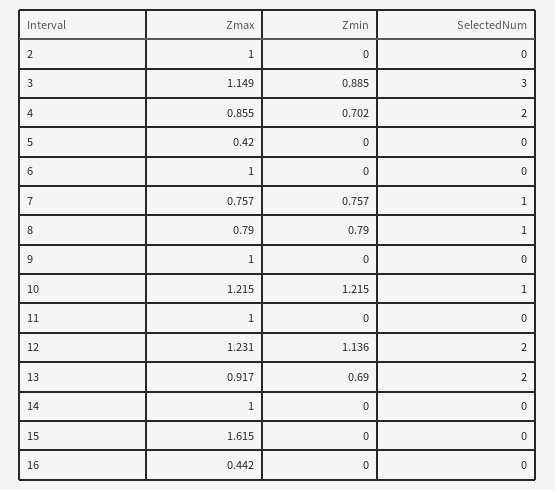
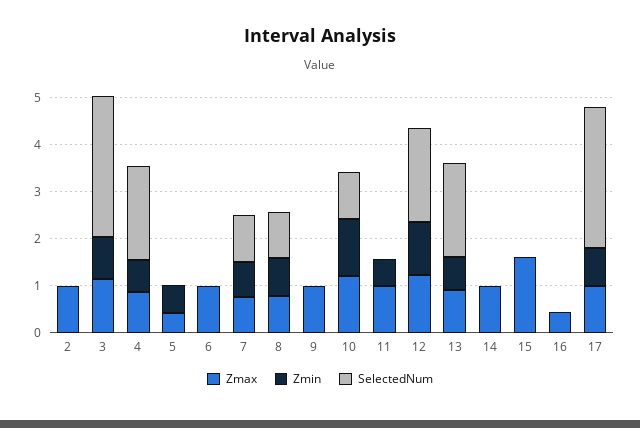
  {
    "Zmax": {
      "2": 1,
      "3": 1.149,
      "4": 0.855,
      "5": 0.42,
      "6": 1,
      "7": 0.757,
      "8": 0.79,
      "9": 1,
      "10": 1.215,
      "11": 1,
      "12": 1.231,
      "13": 0.917,
      "14": 1,
      "15": 1.615,
-     "16": 0.442
+     "16": 0.442,
+     "17": 1
    },
    "Zmin": {
      "2": 0,
      "3": 0.885,
      "4": 0.702,
-     "5": 0,
+     "5": 0.6,
      "6": 0,
      "7": 0.757,
      "8": 0.79,
      "9": 0,
      "10": 1.215,
-     "11": 0,
+     "11": 0.6,
      "12": 1.136,
      "13": 0.69,
      "14": 0,
      "15": 0,
-     "16": 0
+     "16": 0,
+     "17": 0.8
    },
    "SelectedNum": {
      "2": 0,
      "3": 3,
      "4": 2,
      "5": 0,
      "6": 0,
      "7": 1,
      "8": 1,
      "9": 0,
      "10": 1,
      "11": 0,
      "12": 2,
      "13": 2,
      "14": 0,
      "15": 0,
-     "16": 0
+     "16": 0,
+     "17": 3
    }
  }

